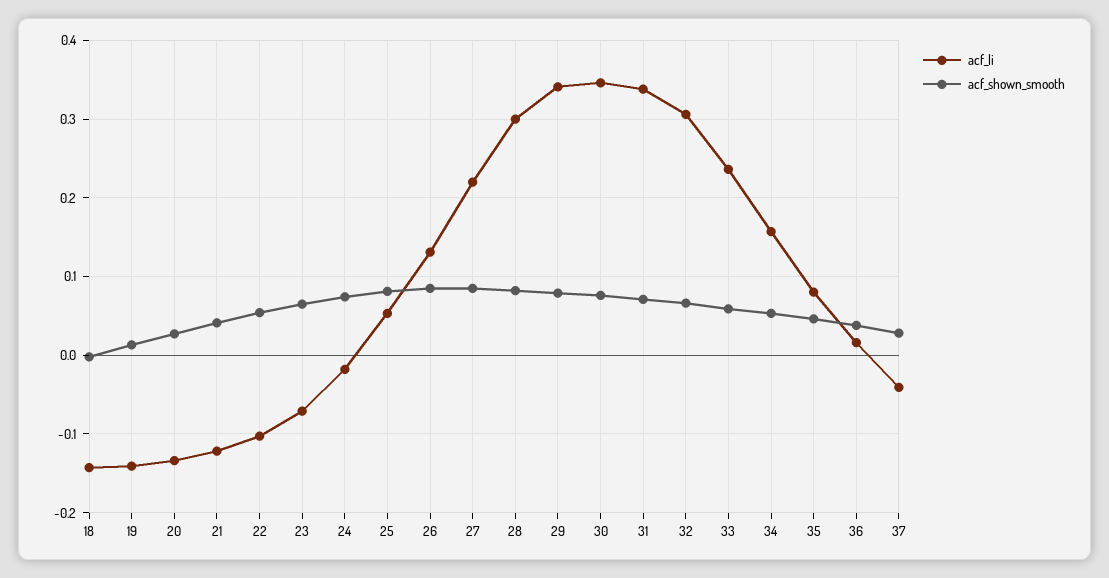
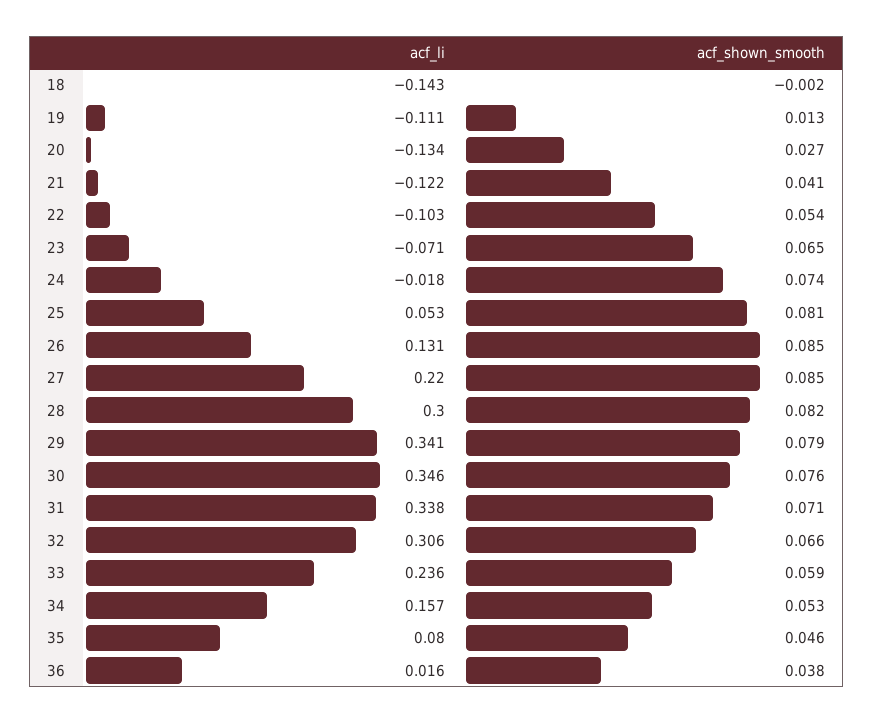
  {
    "acf_li": {
      "18": -0.143,
-     "19": -0.14,
+     "19": -0.111,
      "20": -0.134,
      "21": -0.122,
      "22": -0.103,
      "23": -0.071,
      "24": -0.018,
      "25": 0.053,
      "26": 0.131,
      "27": 0.22,
      "28": 0.3,
      "29": 0.341,
      "30": 0.346,
      "31": 0.338,
      "32": 0.306,
      "33": 0.236,
      "34": 0.157,
      "35": 0.08,
-     "36": 0.016,
+     "36": 0.016
-     "37": -0.04
    },
    "acf_shown_smooth": {
      "18": -0.002,
      "19": 0.013,
      "20": 0.027,
      "21": 0.041,
      "22": 0.054,
      "23": 0.065,
      "24": 0.074,
      "25": 0.081,
      "26": 0.085,
      "27": 0.085,
      "28": 0.082,
      "29": 0.079,
      "30": 0.076,
      "31": 0.071,
      "32": 0.066,
      "33": 0.059,
      "34": 0.053,
      "35": 0.046,
-     "36": 0.038,
+     "36": 0.038
-     "37": 0.03
    }
  }

